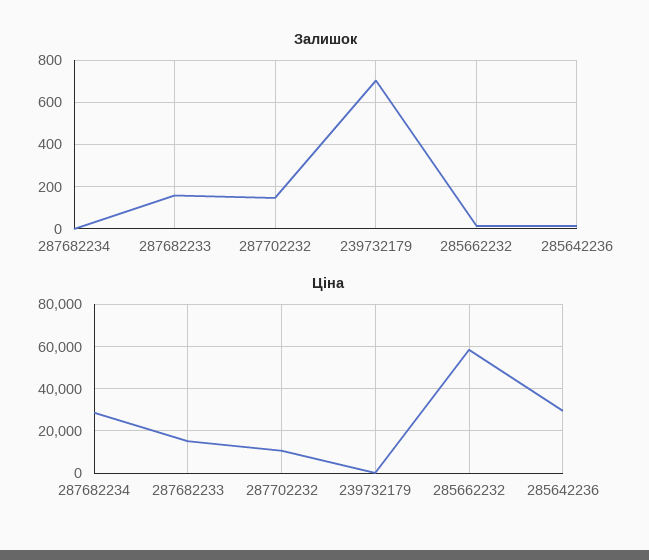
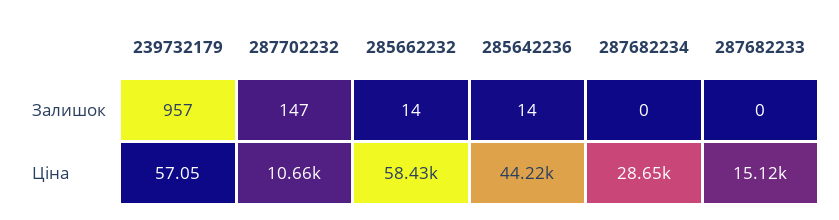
  {
    "Залишок": {
      "287682234": 0,
-     "287682233": 150,
+     "287682233": 0,
      "287702232": 147,
-     "239732179": 700,
+     "239732179": 957,
      "285662232": 14,
      "285642236": 14
    },
    "Ціна": {
      "287682234": 28650,
      "287682233": 15120,
      "287702232": 10660,
      "239732179": 57.05,
      "285662232": 58430,
-     "285642236": 30000
+     "285642236": 44220
    }
  }

